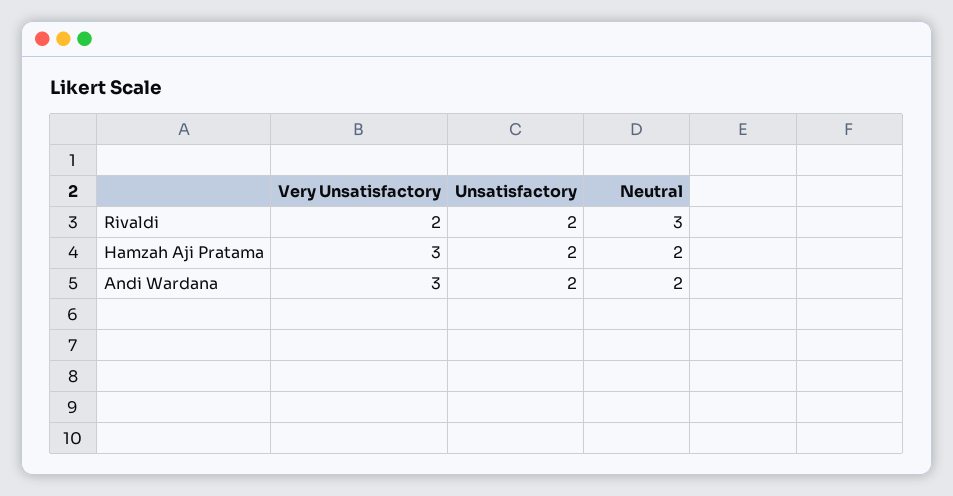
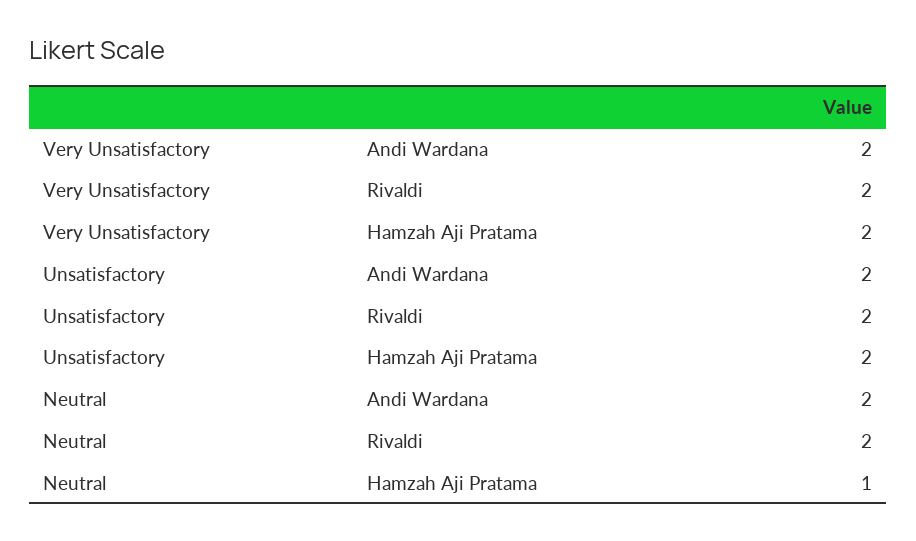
  {
    "Very Unsatisfactory": {
      "Rivaldi": 2,
-     "Hamzah Aji Pratama": 3,
+     "Hamzah Aji Pratama": 2,
-     "Andi Wardana": 3
+     "Andi Wardana": 2
    },
    "Unsatisfactory": {
      "Rivaldi": 2,
      "Hamzah Aji Pratama": 2,
      "Andi Wardana": 2
    },
    "Neutral": {
-     "Rivaldi": 3,
+     "Rivaldi": 2,
-     "Hamzah Aji Pratama": 2,
+     "Hamzah Aji Pratama": 1,
      "Andi Wardana": 2
    }
  }

